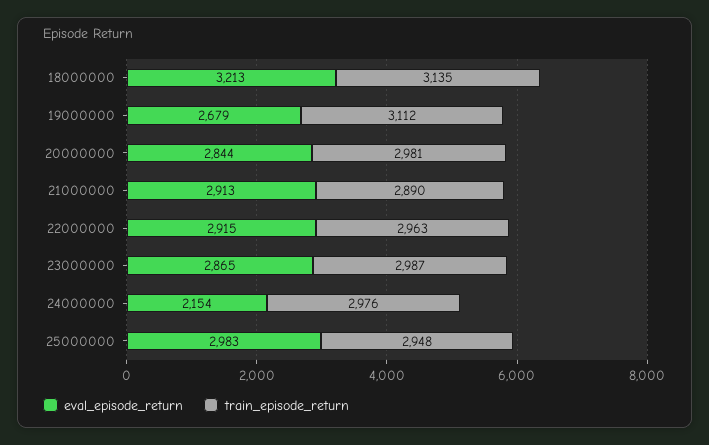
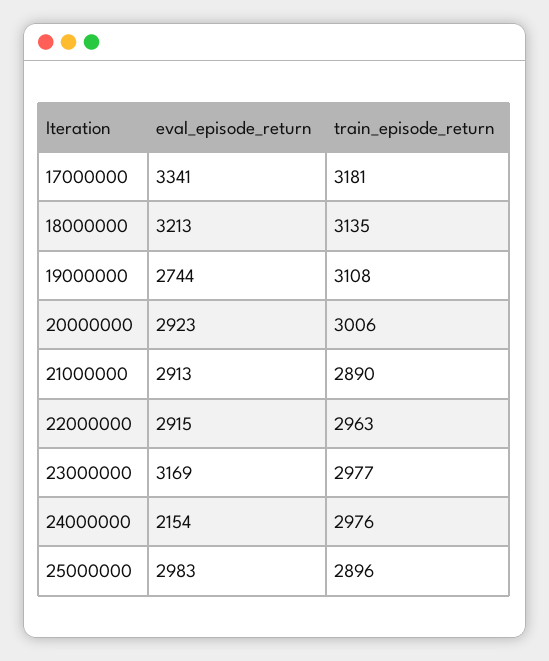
  {
    "eval_episode_return": {
      "18000000": 3213,
-     "19000000": 2679,
+     "19000000": 2744,
-     "20000000": 2844,
+     "20000000": 2923,
      "21000000": 2913,
      "22000000": 2915,
-     "23000000": 2865,
+     "23000000": 3169,
      "24000000": 2154,
-     "25000000": 2983
+     "25000000": 2983,
+     "17000000": 3341
    },
    "train_episode_return": {
      "18000000": 3135,
-     "19000000": 3112,
+     "19000000": 3108,
-     "20000000": 2981,
+     "20000000": 3006,
      "21000000": 2890,
      "22000000": 2963,
-     "23000000": 2987,
+     "23000000": 2977,
      "24000000": 2976,
-     "25000000": 2948
+     "25000000": 2896,
+     "17000000": 3181
    }
  }

